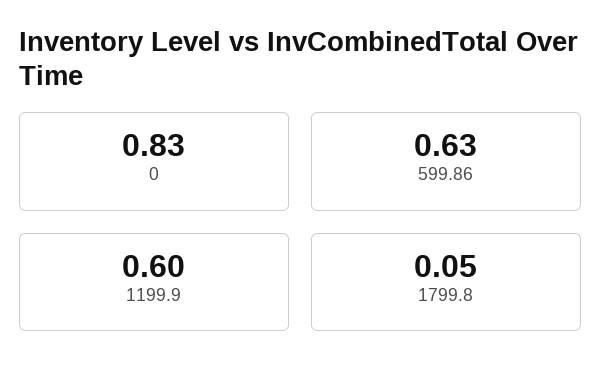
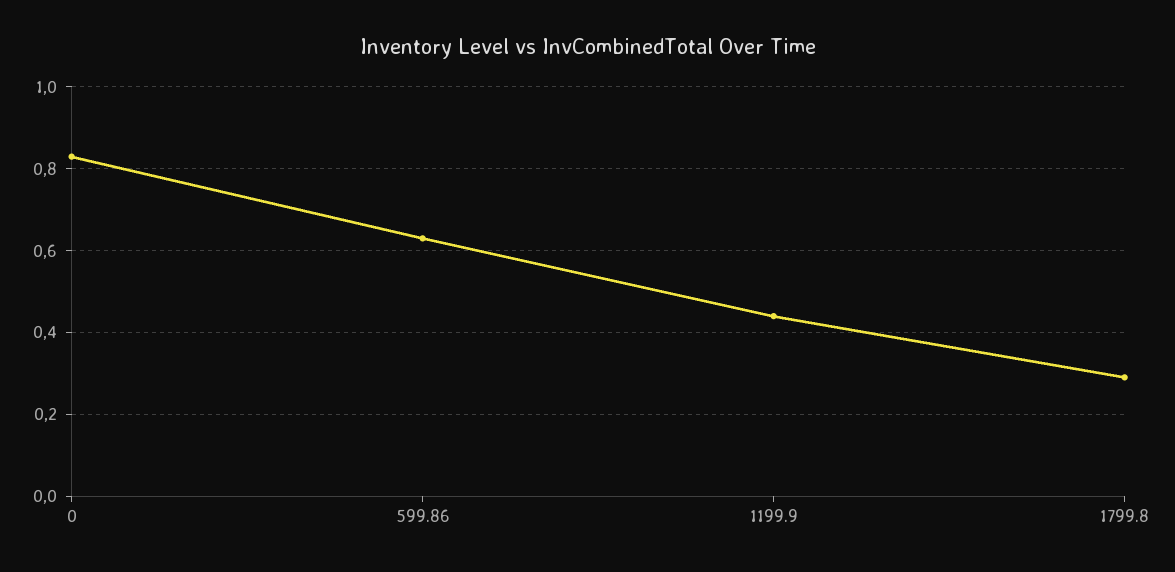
  {
    "0": 0.83,
    "599.86": 0.63,
-   "1199.9": 0.6,
+   "1199.9": 0.45,
-   "1799.8": 0.05
+   "1799.8": 0.3
  }

